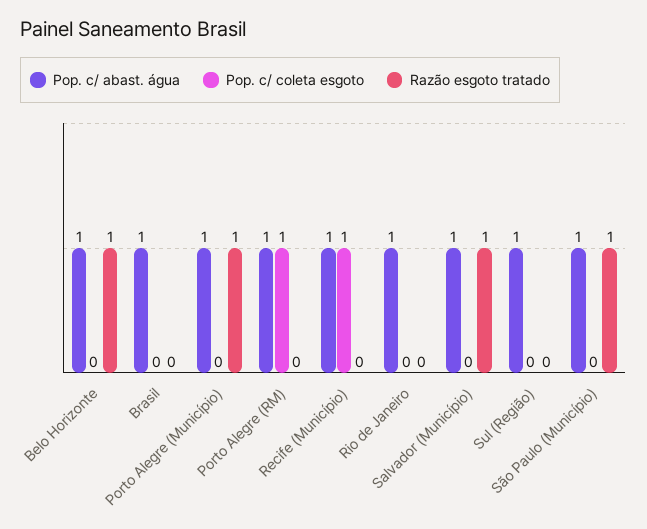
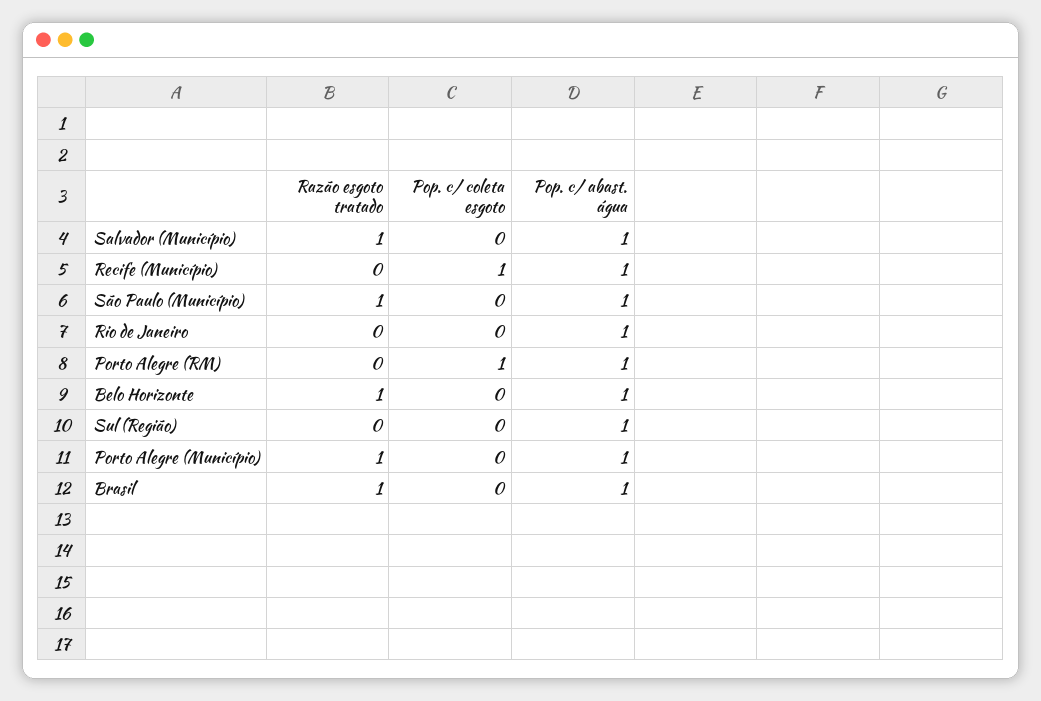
  {
    "Pop. c/ abast. água": {
      "Belo Horizonte": 1,
      "Brasil": 1,
      "Porto Alegre (Município)": 1,
      "Porto Alegre (RM)": 1,
      "Recife (Município)": 1,
      "Rio de Janeiro": 1,
      "Salvador (Município)": 1,
      "Sul (Região)": 1,
      "São Paulo (Município)": 1
    },
    "Pop. c/ coleta esgoto": {
      "Belo Horizonte": 0,
      "Brasil": 0,
      "Porto Alegre (Município)": 0,
      "Porto Alegre (RM)": 1,
      "Recife (Município)": 1,
      "Rio de Janeiro": 0,
      "Salvador (Município)": 0,
      "Sul (Região)": 0,
      "São Paulo (Município)": 0
    },
    "Razão esgoto tratado": {
      "Belo Horizonte": 1,
-     "Brasil": 0,
+     "Brasil": 1,
      "Porto Alegre (Município)": 1,
      "Porto Alegre (RM)": 0,
      "Recife (Município)": 0,
      "Rio de Janeiro": 0,
      "Salvador (Município)": 1,
      "Sul (Região)": 0,
      "São Paulo (Município)": 1
    }
  }

